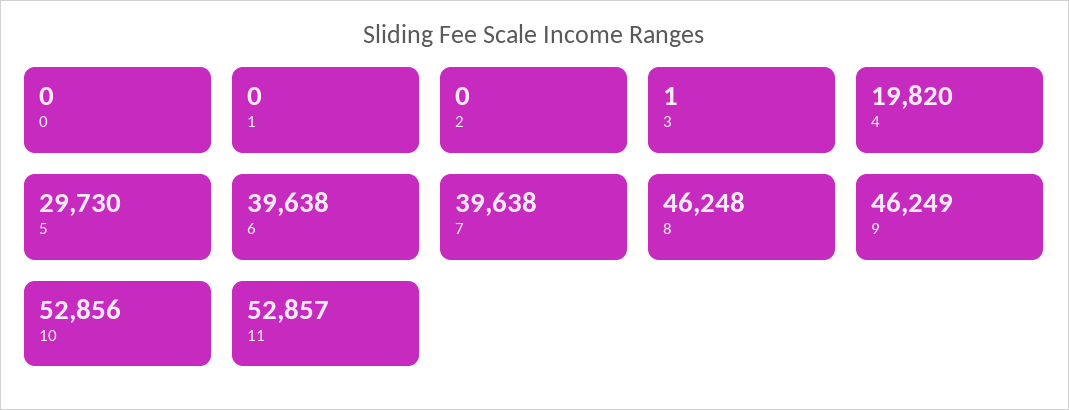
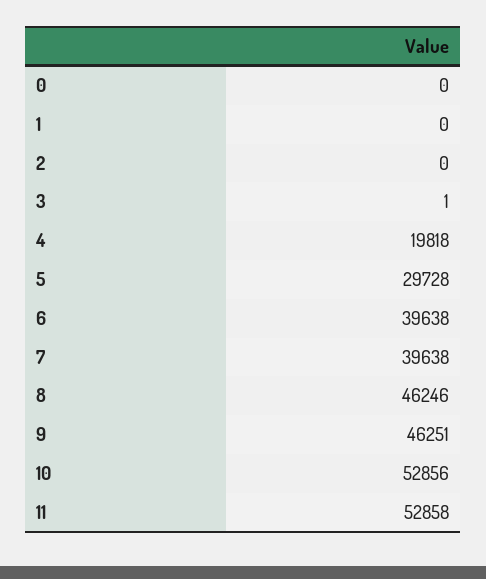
  {
    "0": 0,
    "1": 0,
    "2": 0,
    "3": 1,
-   "4": 19820,
+   "4": 19818,
-   "5": 29730,
+   "5": 29728,
    "6": 39638,
    "7": 39638,
-   "8": 46248,
+   "8": 46246,
-   "9": 46249,
+   "9": 46251,
    "10": 52856,
-   "11": 52857
+   "11": 52858
  }

